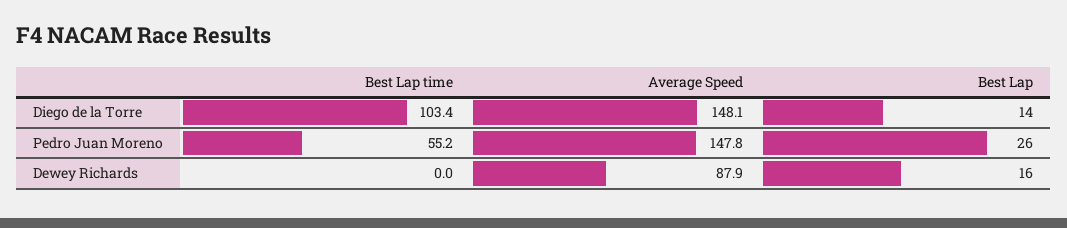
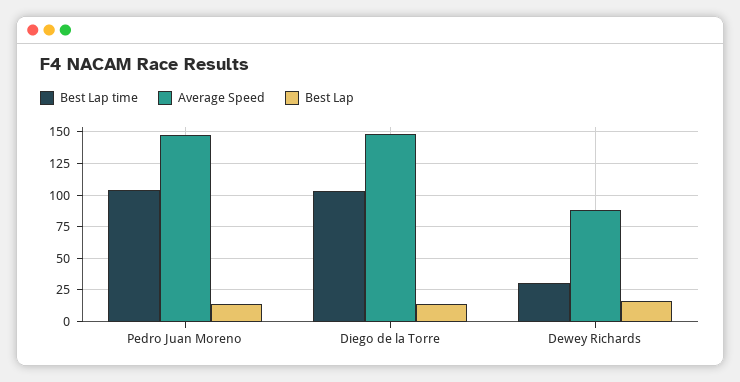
  {
    "Best Lap time": {
      "Diego de la Torre": 103.4,
-     "Pedro Juan Moreno": 55.2,
+     "Pedro Juan Moreno": 105,
-     "Dewey Richards": 0
+     "Dewey Richards": 30
    },
    "Average Speed": {
      "Diego de la Torre": 148.1,
      "Pedro Juan Moreno": 147.8,
      "Dewey Richards": 87.9
    },
    "Best Lap": {
      "Diego de la Torre": 14,
-     "Pedro Juan Moreno": 26,
+     "Pedro Juan Moreno": 15,
      "Dewey Richards": 16
    }
  }

